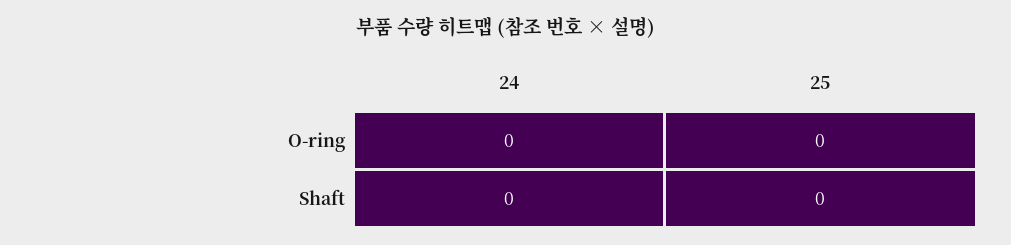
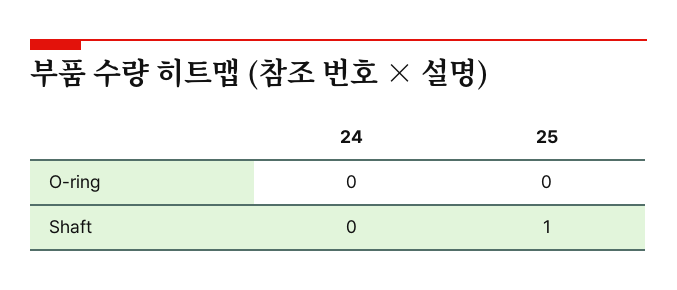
  {
    "24": {
      "O-ring": 0,
      "Shaft": 0
    },
    "25": {
      "O-ring": 0,
-     "Shaft": 0
+     "Shaft": 1
    }
  }

